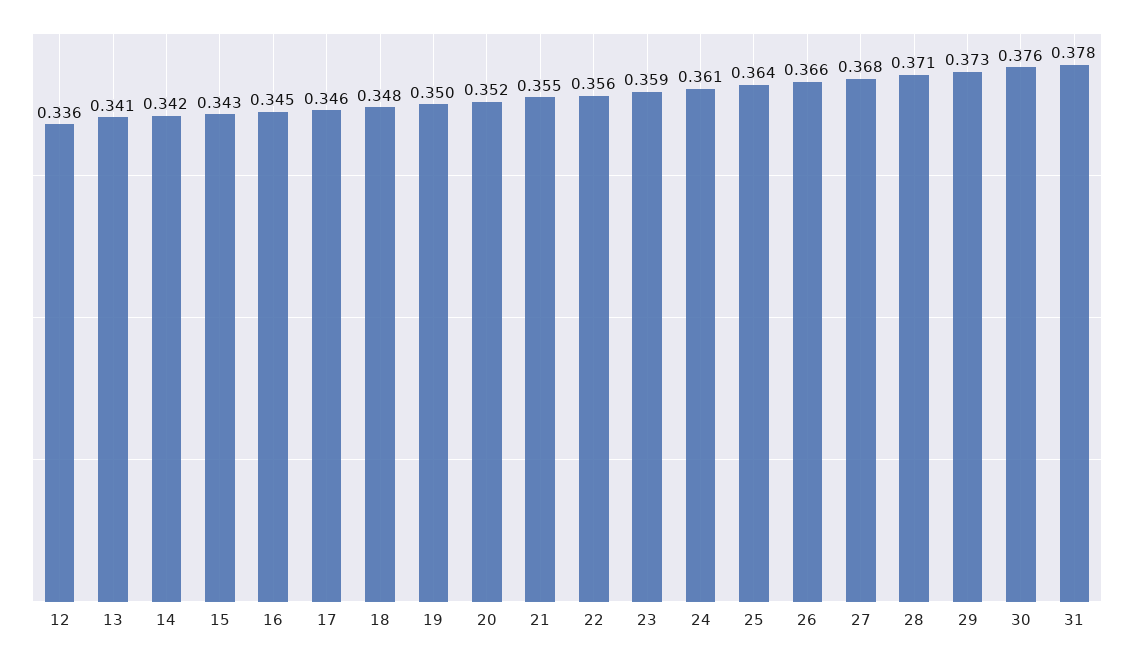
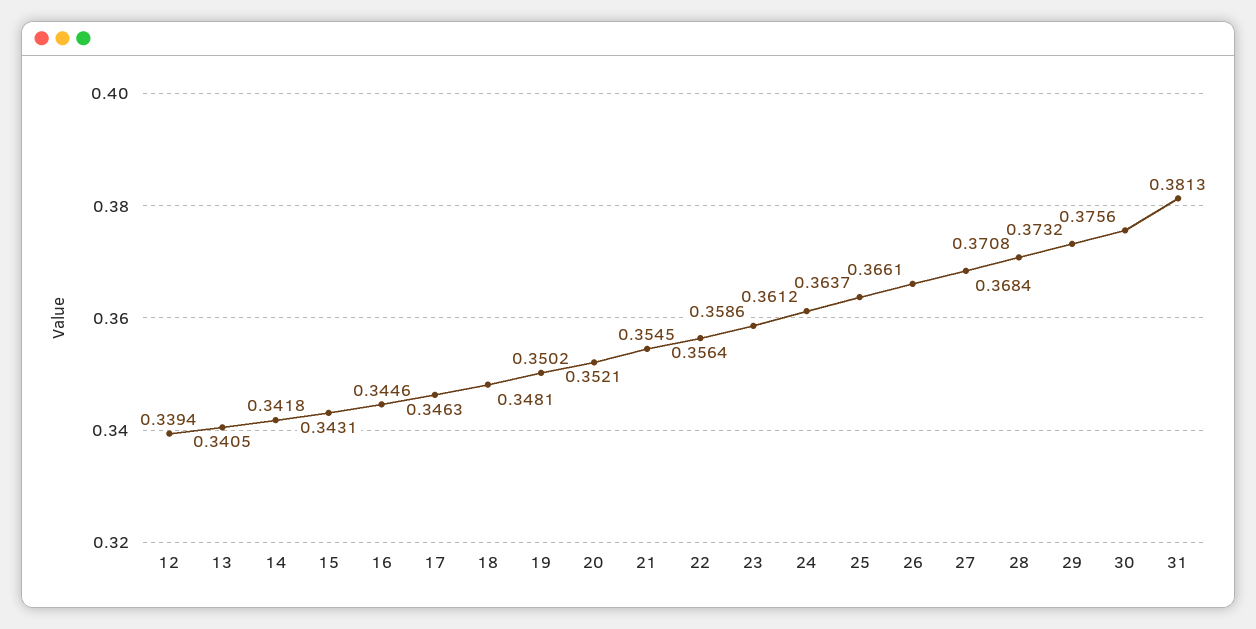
  {
-   "12": 0.336,
+   "12": 0.3394,
    "13": 0.3405,
    "14": 0.3418,
    "15": 0.3431,
    "16": 0.3446,
    "17": 0.3463,
    "18": 0.3481,
    "19": 0.3502,
    "20": 0.3521,
    "21": 0.3545,
    "22": 0.3564,
    "23": 0.3586,
    "24": 0.3612,
    "25": 0.3637,
    "26": 0.3661,
    "27": 0.3684,
    "28": 0.3708,
    "29": 0.3732,
    "30": 0.3756,
-   "31": 0.378
+   "31": 0.3813
  }

